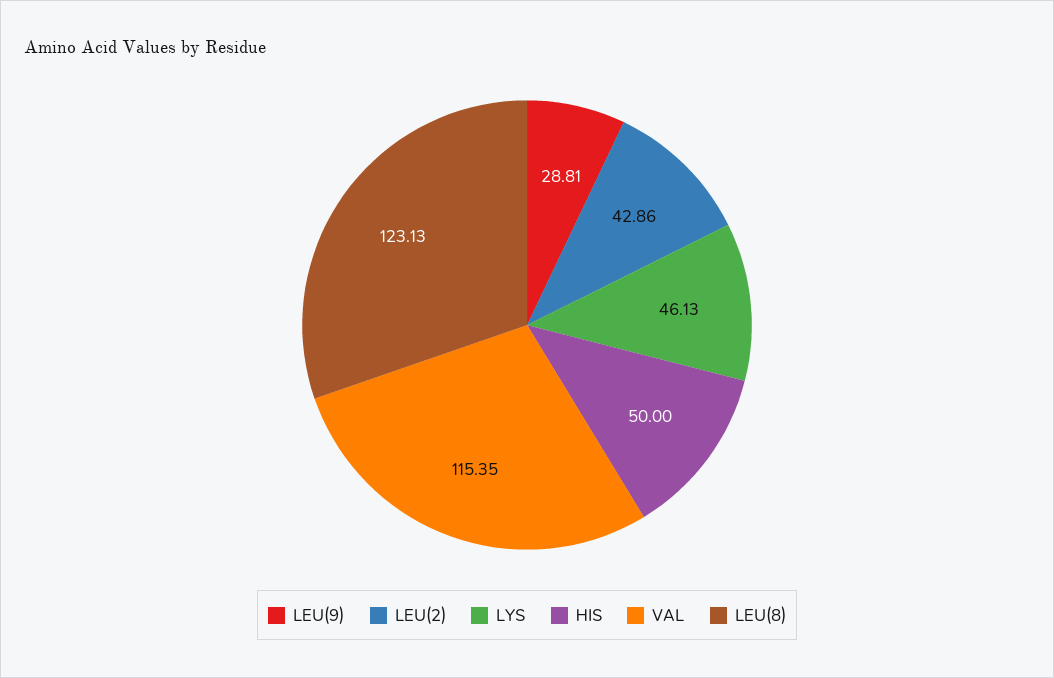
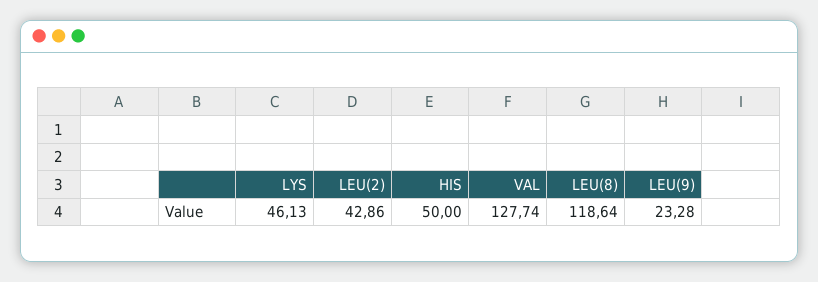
  {
-   "LEU(9)": 28.81,
+   "LEU(9)": 23.28,
    "LEU(2)": 42.86,
    "LYS": 46.13,
    "HIS": 50,
-   "VAL": 115.35,
+   "VAL": 127.74,
-   "LEU(8)": 123.13
+   "LEU(8)": 118.64
  }

